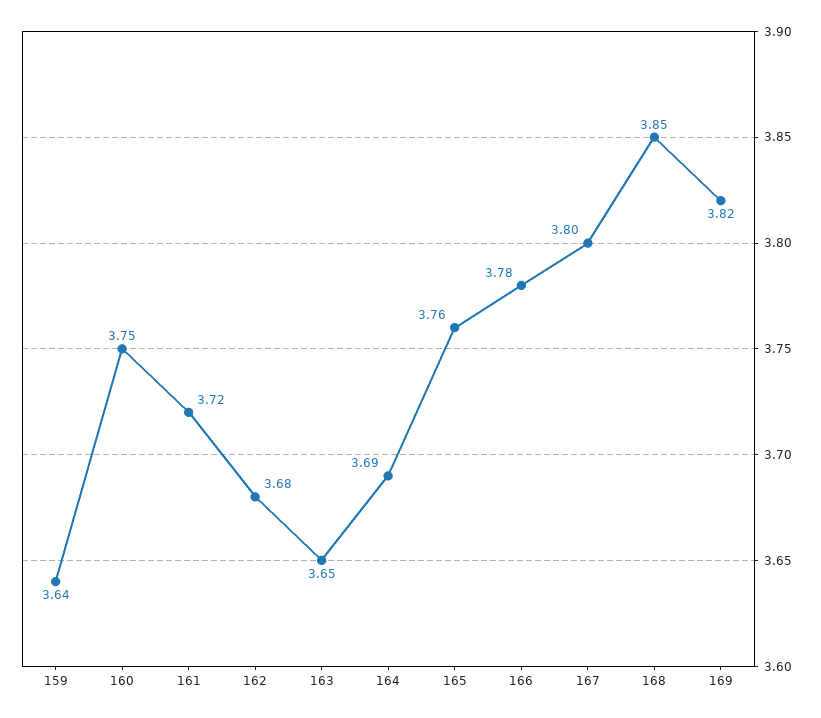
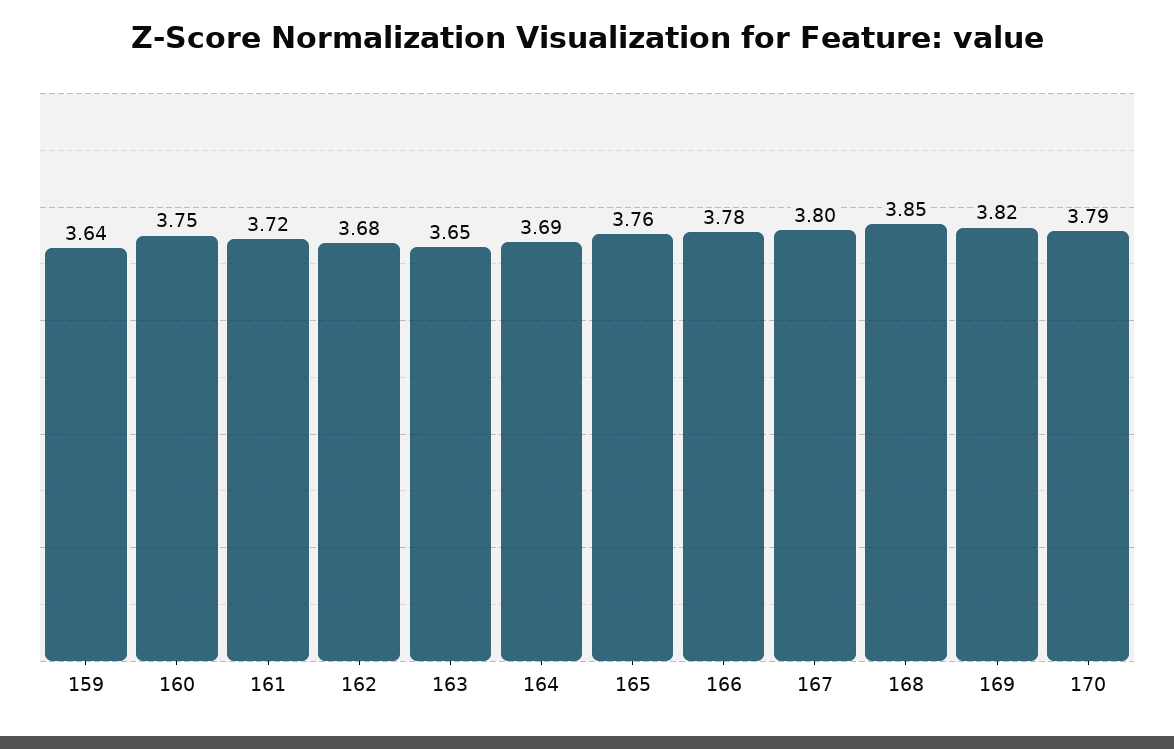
  {
    "159": 3.64,
    "160": 3.75,
    "161": 3.72,
    "162": 3.68,
    "163": 3.65,
    "164": 3.69,
    "165": 3.76,
    "166": 3.78,
    "167": 3.8,
    "168": 3.85,
-   "169": 3.82
+   "169": 3.82,
+   "170": 3.79
  }

